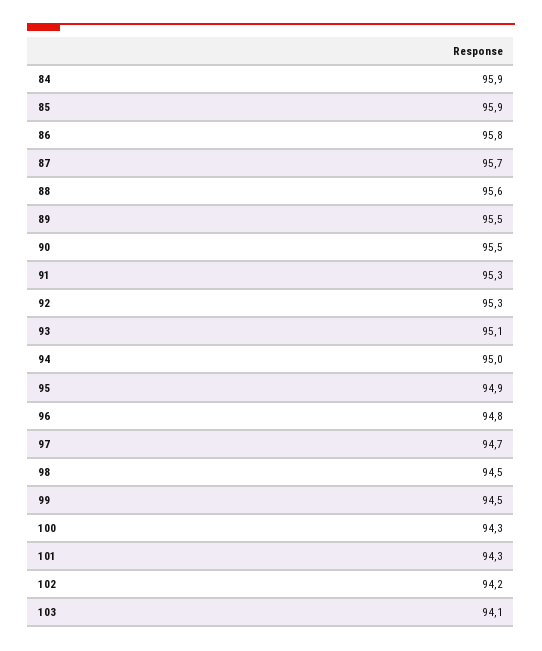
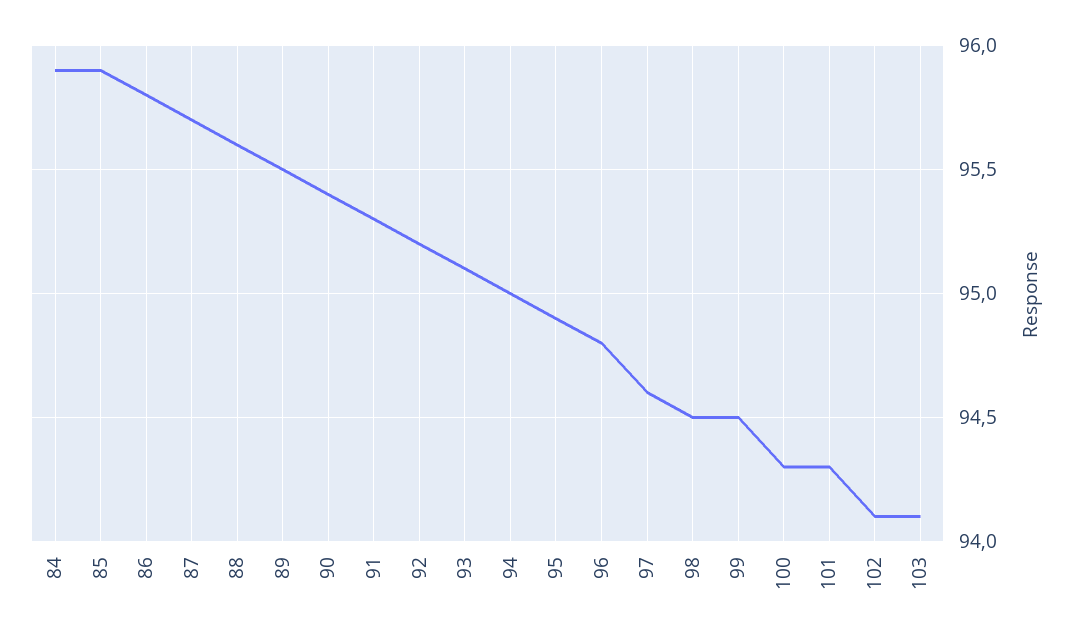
  {
    "84": 95.9,
    "85": 95.9,
    "86": 95.8,
    "87": 95.7,
    "88": 95.6,
    "89": 95.5,
-   "90": 95.5,
+   "90": 95.4,
    "91": 95.3,
-   "92": 95.3,
+   "92": 95.2,
    "93": 95.1,
    "94": 95,
    "95": 94.9,
    "96": 94.8,
-   "97": 94.7,
+   "97": 94.6,
    "98": 94.5,
    "99": 94.5,
    "100": 94.3,
    "101": 94.3,
-   "102": 94.2,
+   "102": 94.1,
    "103": 94.1
  }

